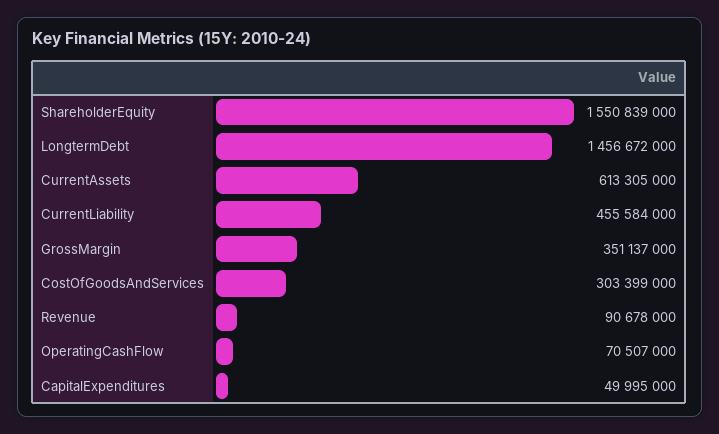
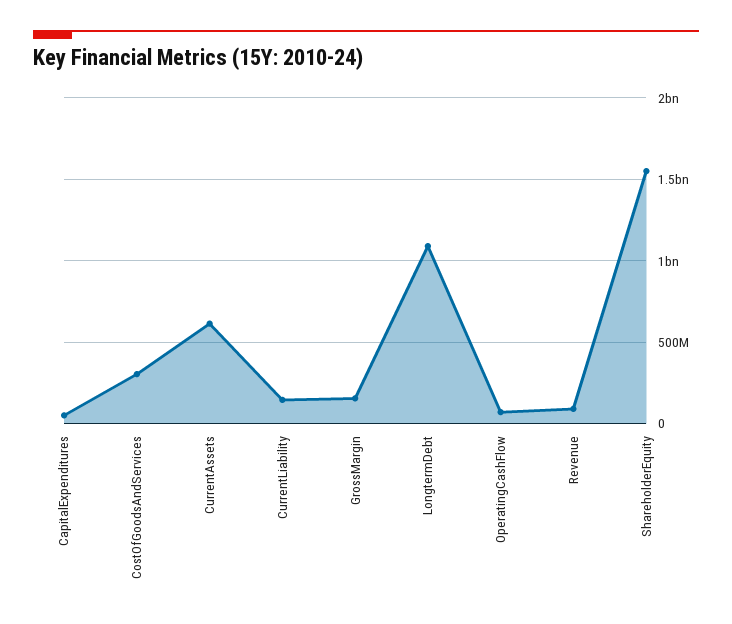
  {
    "ShareholderEquity": 1550839000,
-   "LongtermDebt": 1456672000,
+   "LongtermDebt": 1100000000,
    "CurrentAssets": 613305000,
-   "CurrentLiability": 455584000,
+   "CurrentLiability": 150000000,
-   "GrossMargin": 351137000,
+   "GrossMargin": 150000000,
    "CostOfGoodsAndServices": 303399000,
    "Revenue": 90678000,
    "OperatingCashFlow": 70507000,
    "CapitalExpenditures": 49995000
  }

